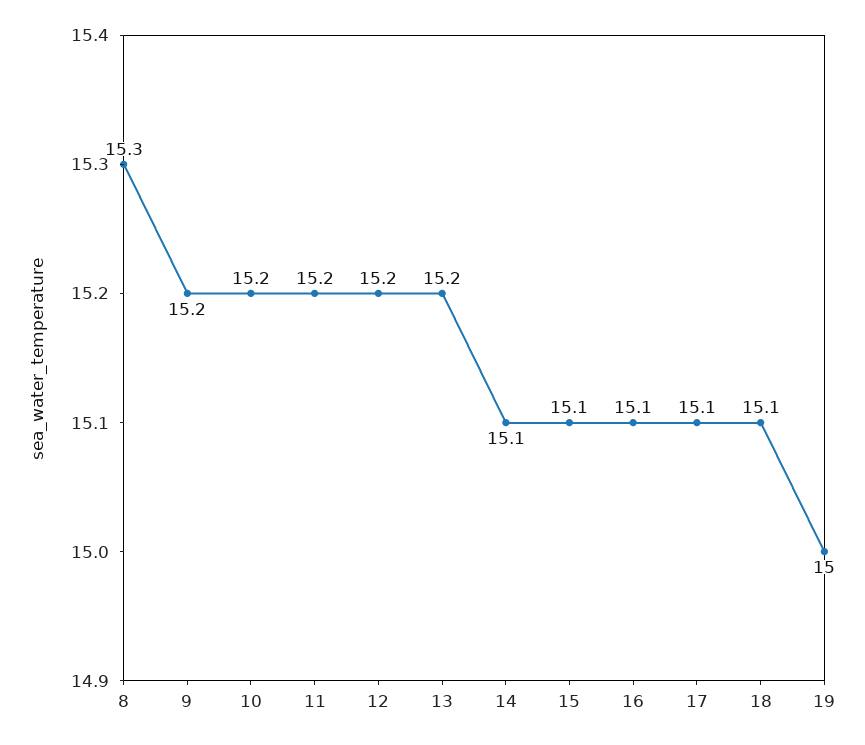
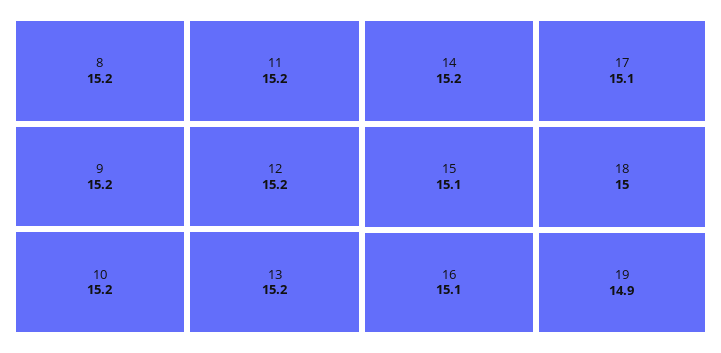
  {
-   "8": 15.3,
+   "8": 15.2,
    "9": 15.2,
    "10": 15.2,
    "11": 15.2,
    "12": 15.2,
    "13": 15.2,
-   "14": 15.1,
+   "14": 15.2,
    "15": 15.1,
    "16": 15.1,
    "17": 15.1,
-   "18": 15.1,
+   "18": 15,
-   "19": 15
+   "19": 14.9
  }

